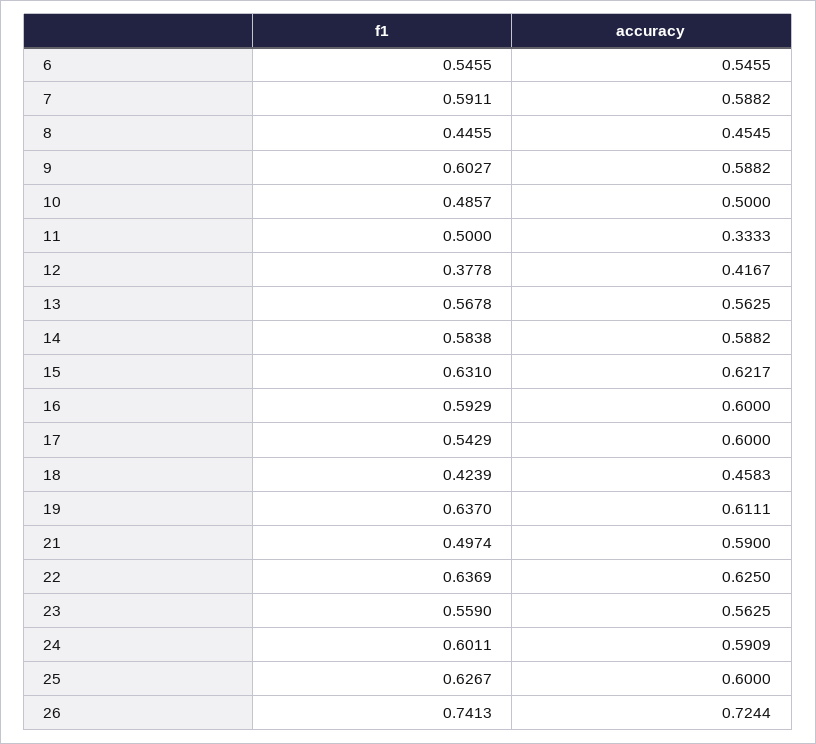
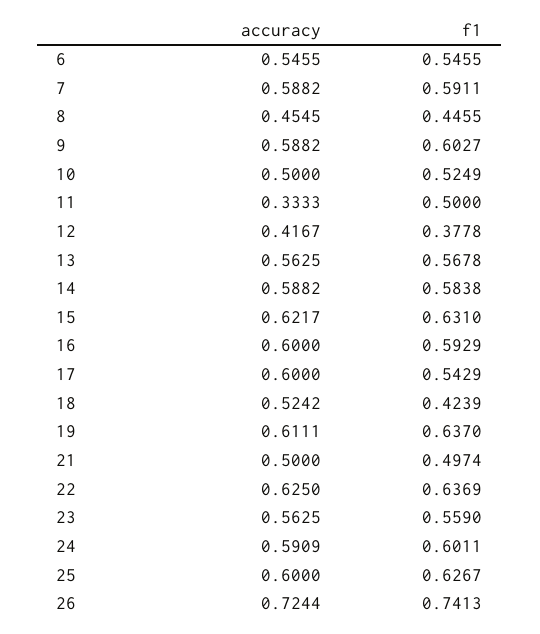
  {
    "f1": {
      "6": 0.5455,
      "7": 0.5911,
      "8": 0.4455,
      "9": 0.6027,
-     "10": 0.4857,
+     "10": 0.5249,
      "11": 0.5,
      "12": 0.3778,
      "13": 0.5678,
      "14": 0.5838,
      "15": 0.631,
      "16": 0.5929,
      "17": 0.5429,
      "18": 0.4239,
      "19": 0.637,
      "21": 0.4974,
      "22": 0.6369,
      "23": 0.559,
      "24": 0.6011,
      "25": 0.6267,
      "26": 0.7413
    },
    "accuracy": {
      "6": 0.5455,
      "7": 0.5882,
      "8": 0.4545,
      "9": 0.5882,
      "10": 0.5,
      "11": 0.3333,
      "12": 0.4167,
      "13": 0.5625,
      "14": 0.5882,
      "15": 0.6217,
      "16": 0.6,
      "17": 0.6,
-     "18": 0.4583,
+     "18": 0.5242,
      "19": 0.6111,
-     "21": 0.59,
+     "21": 0.5,
      "22": 0.625,
      "23": 0.5625,
      "24": 0.5909,
      "25": 0.6,
      "26": 0.7244
    }
  }

